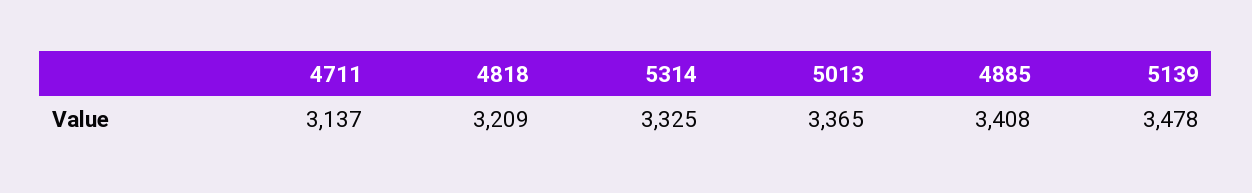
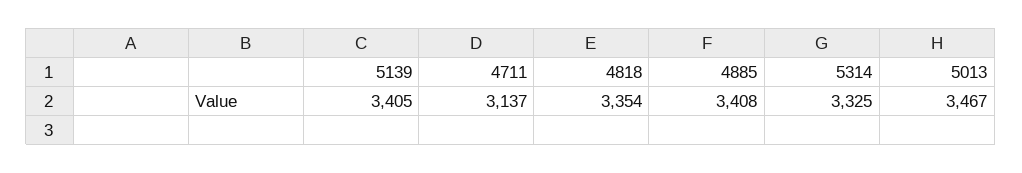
  {
    "4711": 3137,
-   "4818": 3209,
+   "4818": 3354,
    "5314": 3325,
-   "5013": 3365,
+   "5013": 3467,
    "4885": 3408,
-   "5139": 3478
+   "5139": 3405
  }

